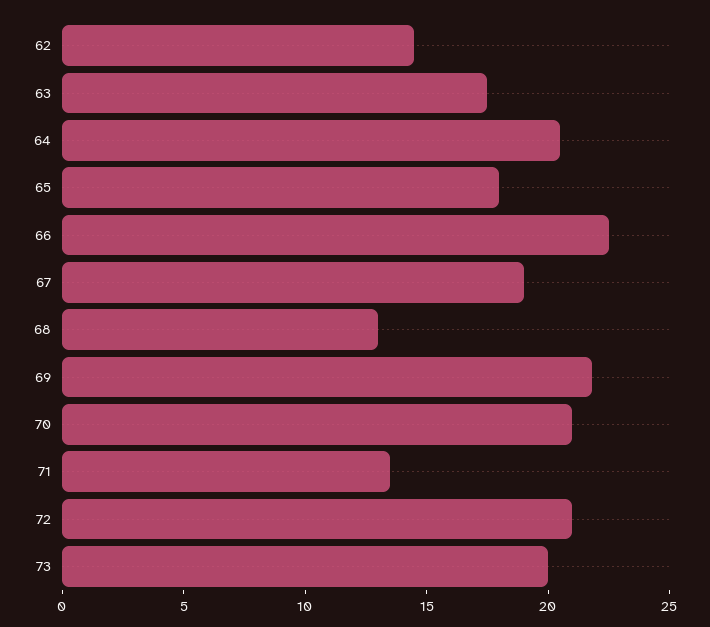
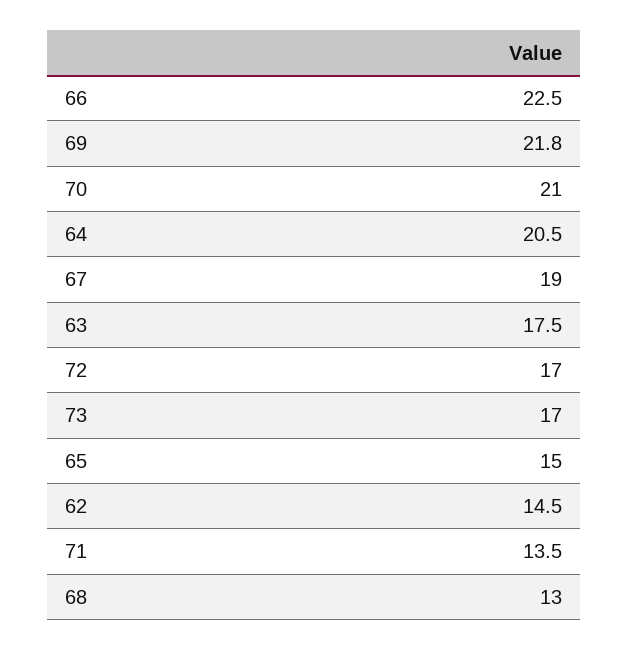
  {
    "62": 14.5,
    "63": 17.5,
    "64": 20.5,
-   "65": 18,
+   "65": 15,
    "66": 22.5,
    "67": 19,
    "68": 13,
    "69": 21.8,
    "70": 21,
    "71": 13.5,
-   "72": 21,
+   "72": 17,
-   "73": 20
+   "73": 17
  }

